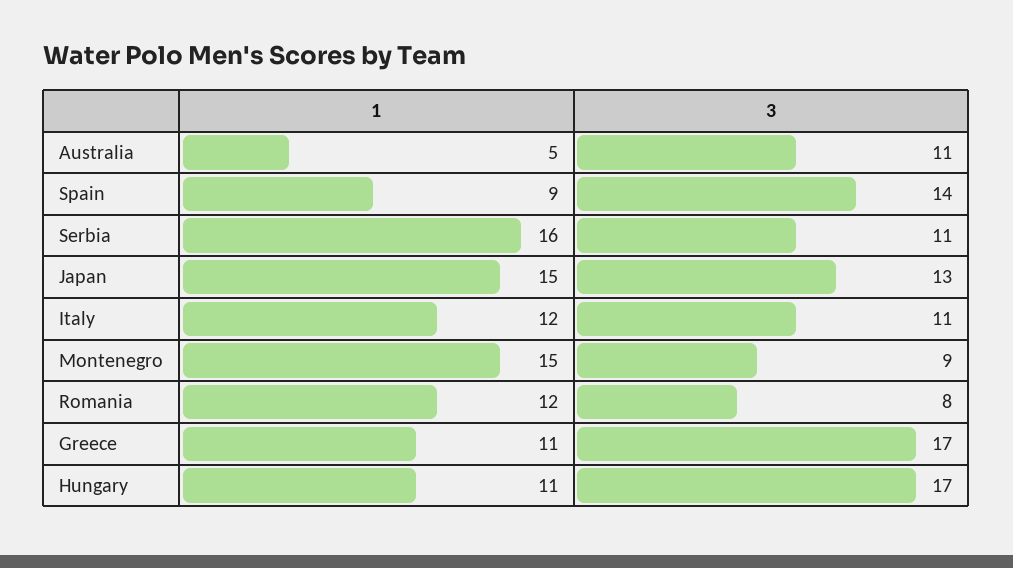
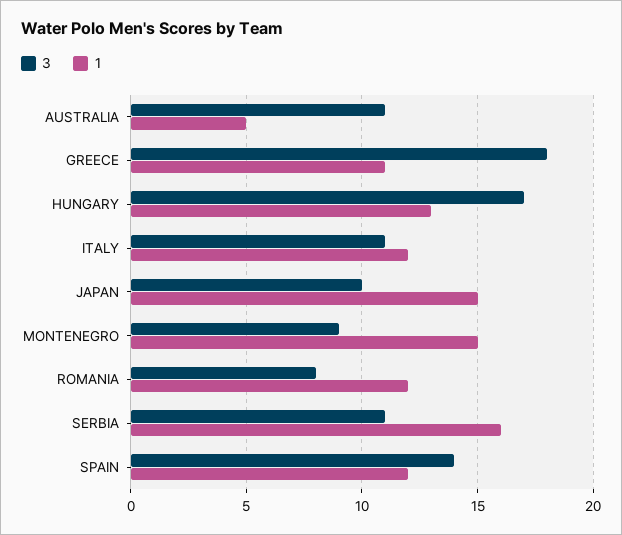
  {
    "1": {
      "Australia": 5,
-     "Spain": 9,
+     "Spain": 12,
      "Serbia": 16,
      "Japan": 15,
      "Italy": 12,
      "Montenegro": 15,
      "Romania": 12,
      "Greece": 11,
-     "Hungary": 11
+     "Hungary": 13
    },
    "3": {
      "Australia": 11,
      "Spain": 14,
      "Serbia": 11,
-     "Japan": 13,
+     "Japan": 10,
      "Italy": 11,
      "Montenegro": 9,
      "Romania": 8,
-     "Greece": 17,
+     "Greece": 18,
      "Hungary": 17
    }
  }

